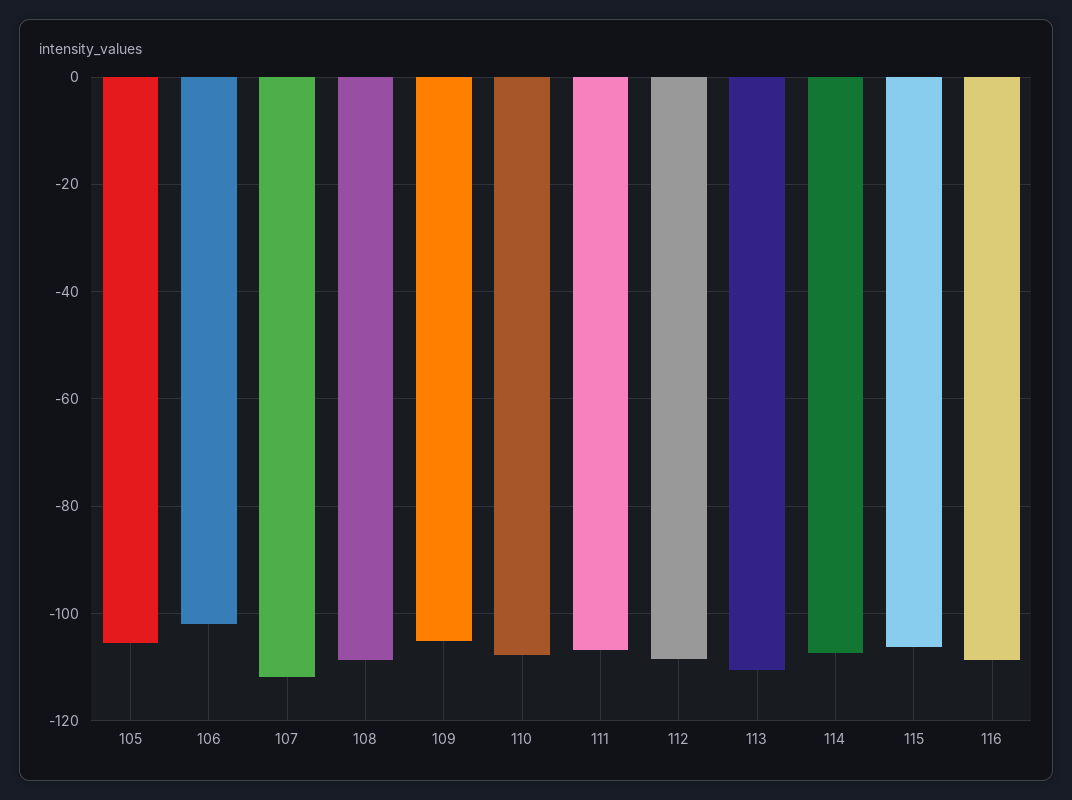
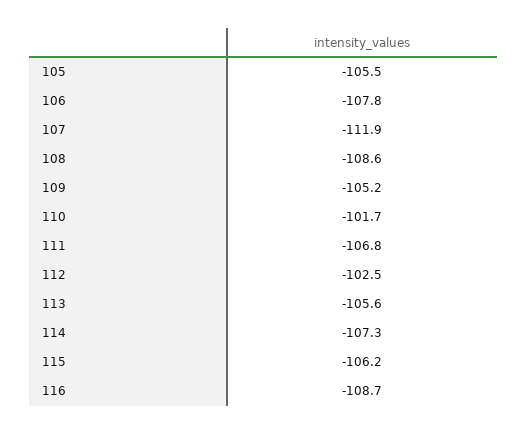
  {
    "105": -105.5,
-   "106": -102,
+   "106": -107.8,
    "107": -111.9,
    "108": -108.6,
    "109": -105.2,
-   "110": -108,
+   "110": -101.7,
    "111": -106.8,
-   "112": -108,
+   "112": -102.5,
-   "113": -110,
+   "113": -105.6,
    "114": -107.3,
    "115": -106.2,
    "116": -108.7
  }

